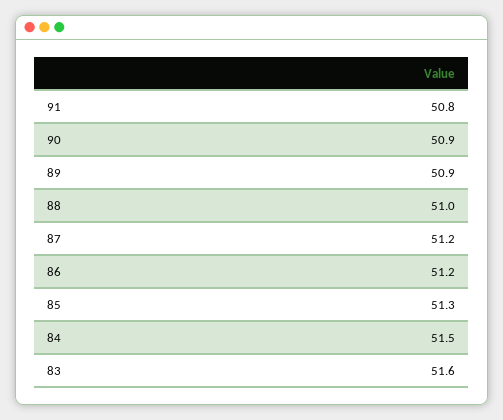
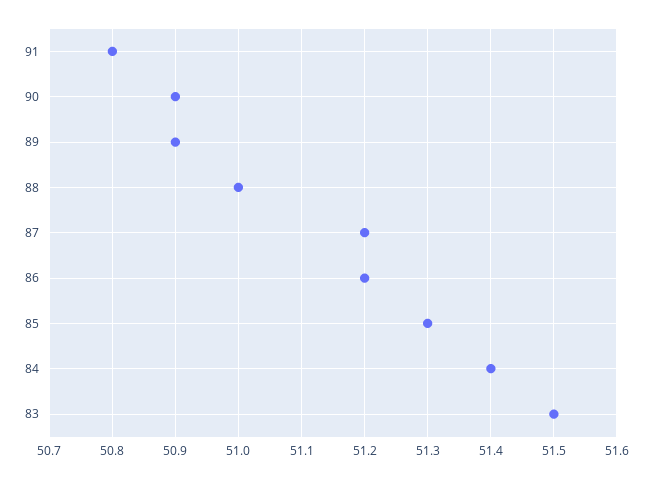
  {
    "91": 50.8,
    "90": 50.9,
    "89": 50.9,
    "88": 51,
    "87": 51.2,
    "86": 51.2,
    "85": 51.3,
-   "84": 51.5,
+   "84": 51.4,
-   "83": 51.6
+   "83": 51.5
  }

